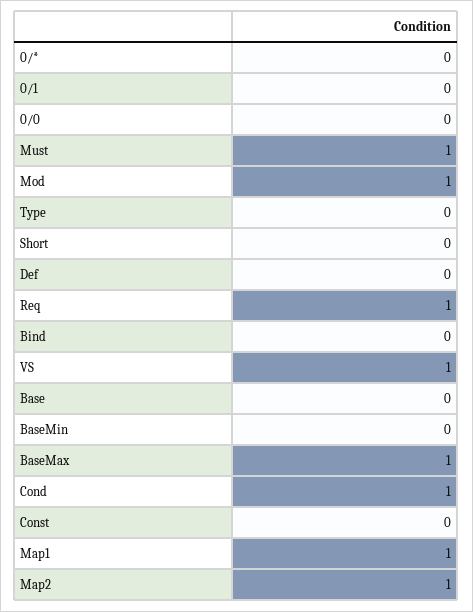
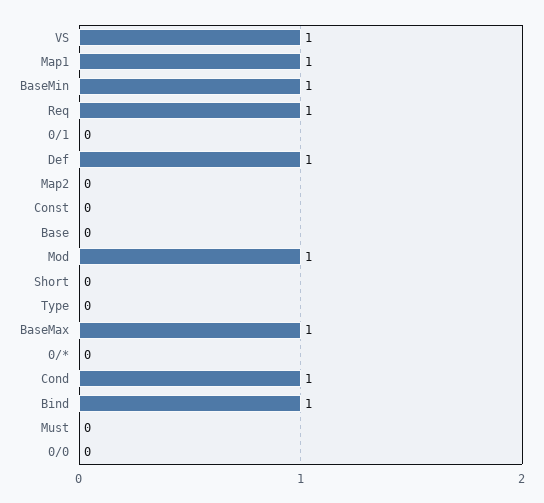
  {
    "0/*": 0,
    "0/1": 0,
    "0/0": 0,
-   "Must": 1,
+   "Must": 0,
    "Mod": 1,
    "Type": 0,
    "Short": 0,
-   "Def": 0,
+   "Def": 1,
    "Req": 1,
-   "Bind": 0,
+   "Bind": 1,
    "VS": 1,
    "Base": 0,
-   "BaseMin": 0,
+   "BaseMin": 1,
    "BaseMax": 1,
    "Cond": 1,
    "Const": 0,
    "Map1": 1,
-   "Map2": 1
+   "Map2": 0
  }

